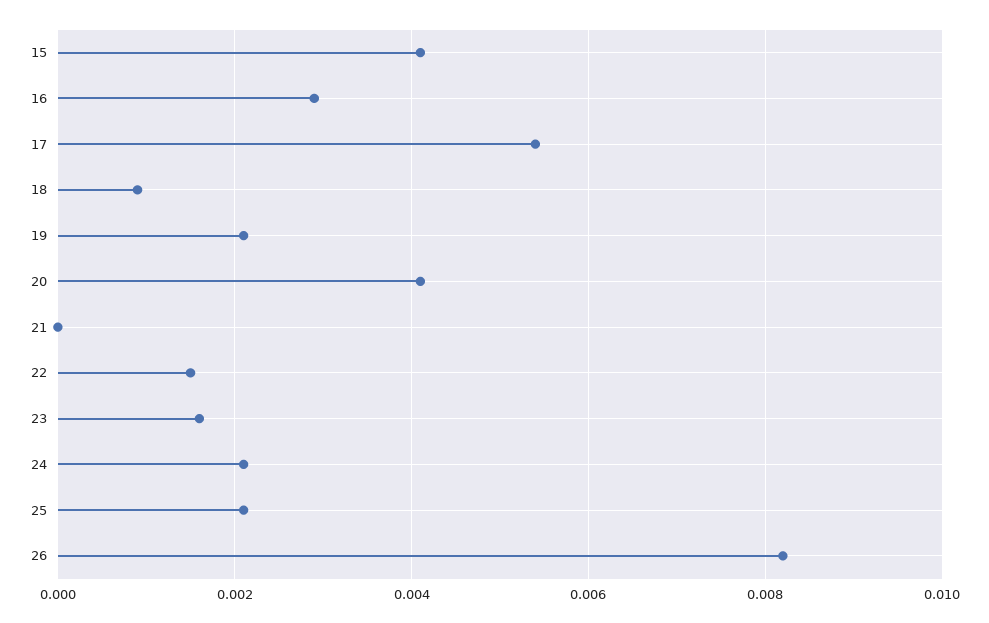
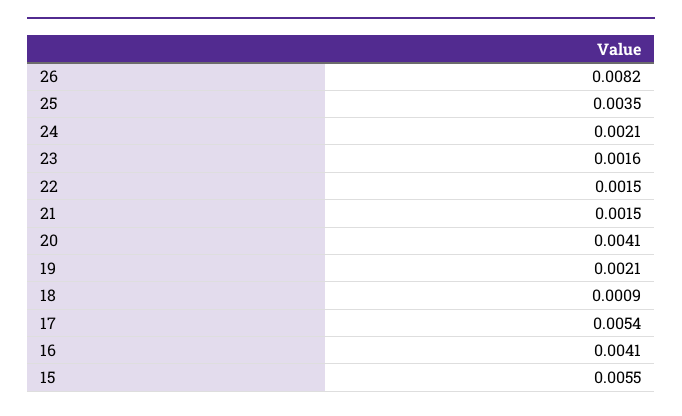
  {
-   "15": 0.004,
+   "15": 0.0055,
-   "16": 0.003,
+   "16": 0.0041,
    "17": 0.0054,
    "18": 0.0009,
    "19": 0.0021,
    "20": 0.0041,
-   "21": 0,
+   "21": 0.0015,
    "22": 0.0015,
    "23": 0.0016,
    "24": 0.0021,
-   "25": 0.002,
+   "25": 0.0035,
    "26": 0.0082
  }

